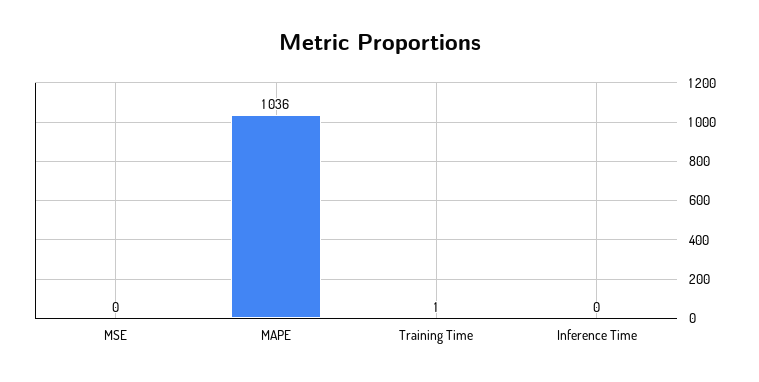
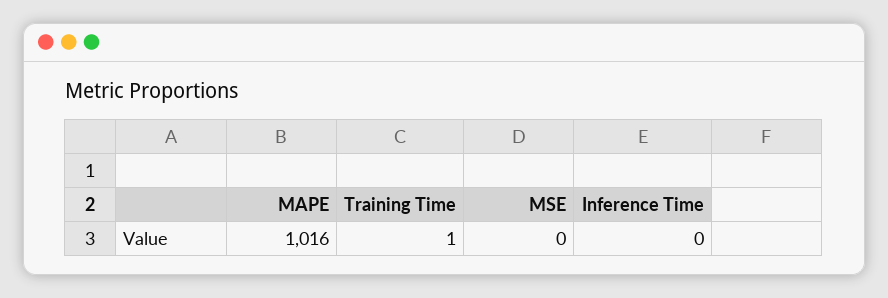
  {
    "MSE": 0,
-   "MAPE": 1036,
+   "MAPE": 1016,
    "Training Time": 1,
    "Inference Time": 0
  }

